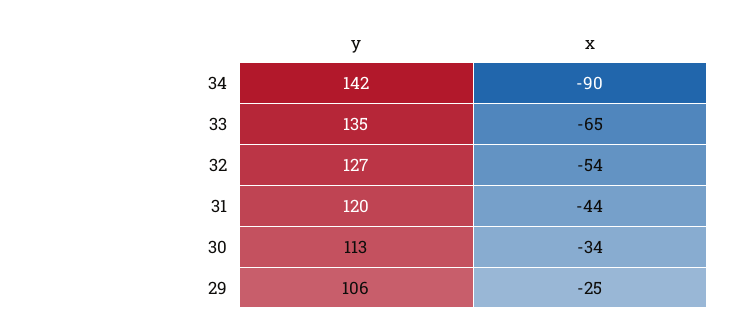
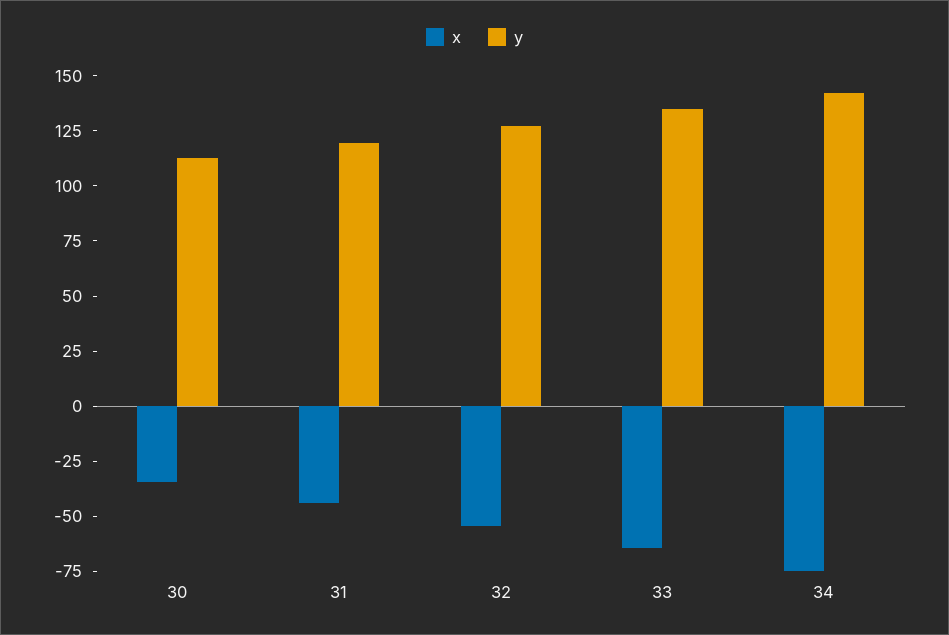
  {
    "y": {
      "34": 142,
      "33": 135,
      "32": 127,
      "31": 120,
-     "30": 113,
+     "30": 113
-     "29": 106
    },
    "x": {
-     "34": -90,
+     "34": -75,
      "33": -65,
      "32": -54,
      "31": -44,
-     "30": -34,
+     "30": -34
-     "29": -25
    }
  }

